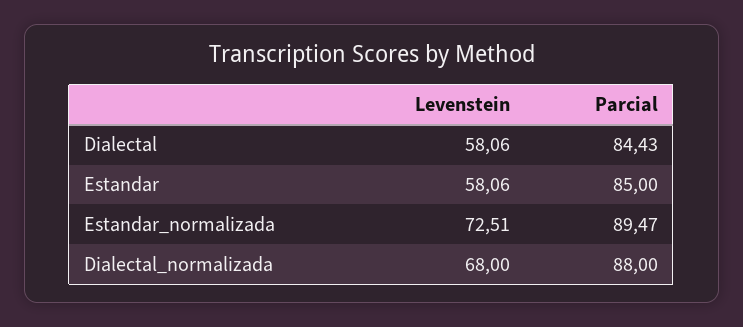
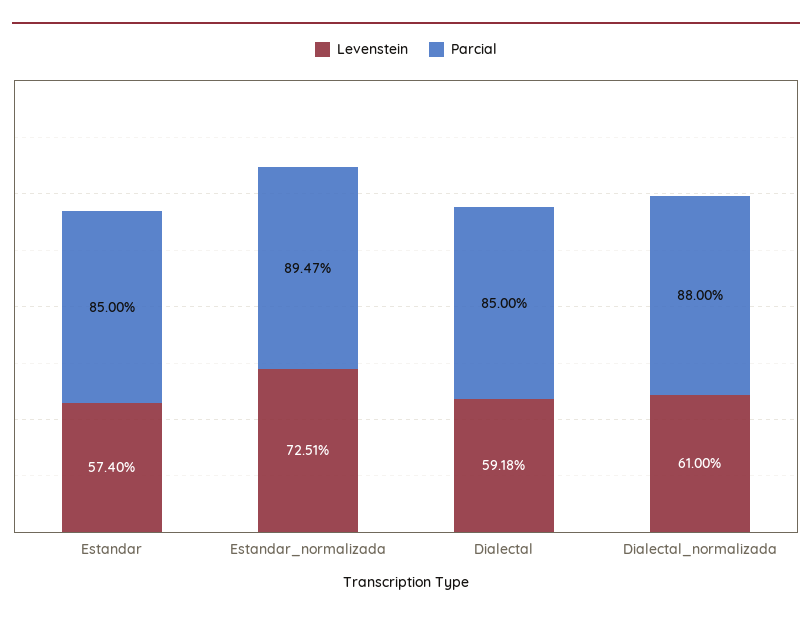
  {
    "Levenstein": {
-     "Dialectal": 58.06,
+     "Dialectal": 59.18,
-     "Estandar": 58.06,
+     "Estandar": 57.4,
      "Estandar_normalizada": 72.51,
-     "Dialectal_normalizada": 68
+     "Dialectal_normalizada": 61
    },
    "Parcial": {
-     "Dialectal": 84.43,
+     "Dialectal": 85,
      "Estandar": 85,
      "Estandar_normalizada": 89.47,
      "Dialectal_normalizada": 88
    }
  }

